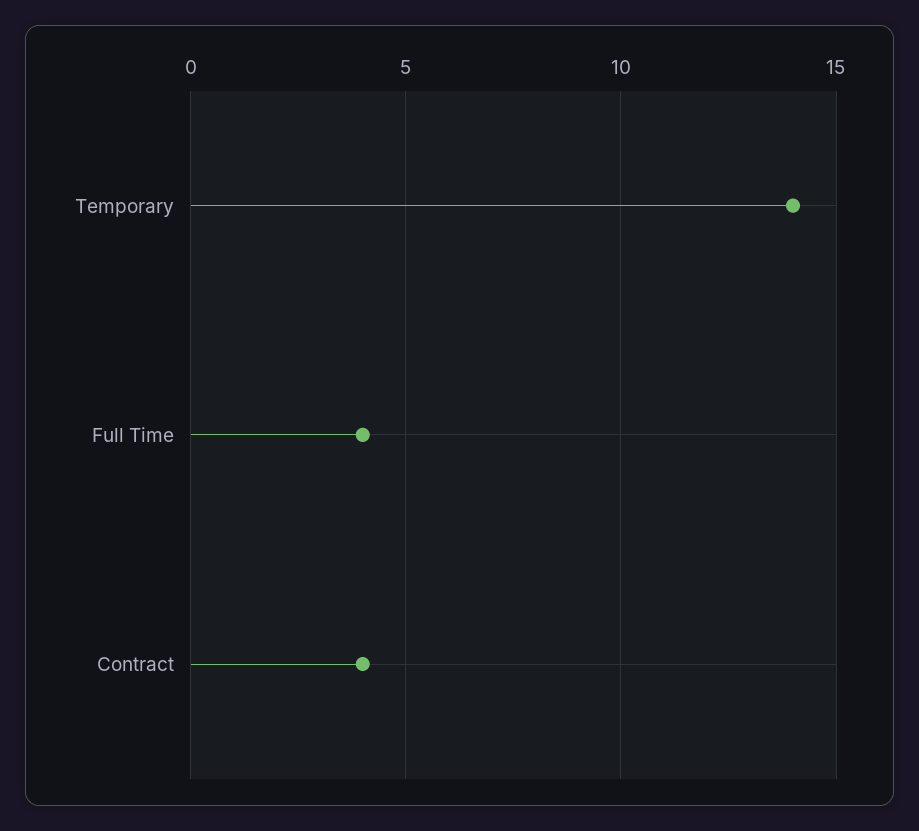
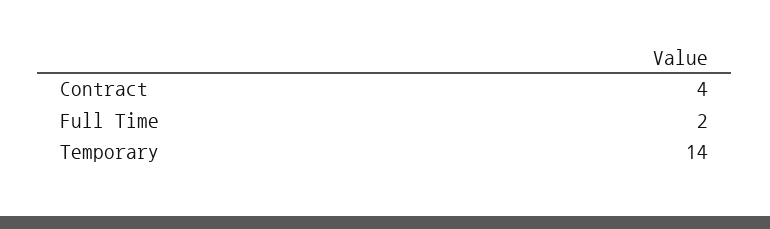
  {
    "Temporary": 14,
-   "Full Time": 4,
+   "Full Time": 2,
    "Contract": 4
  }

